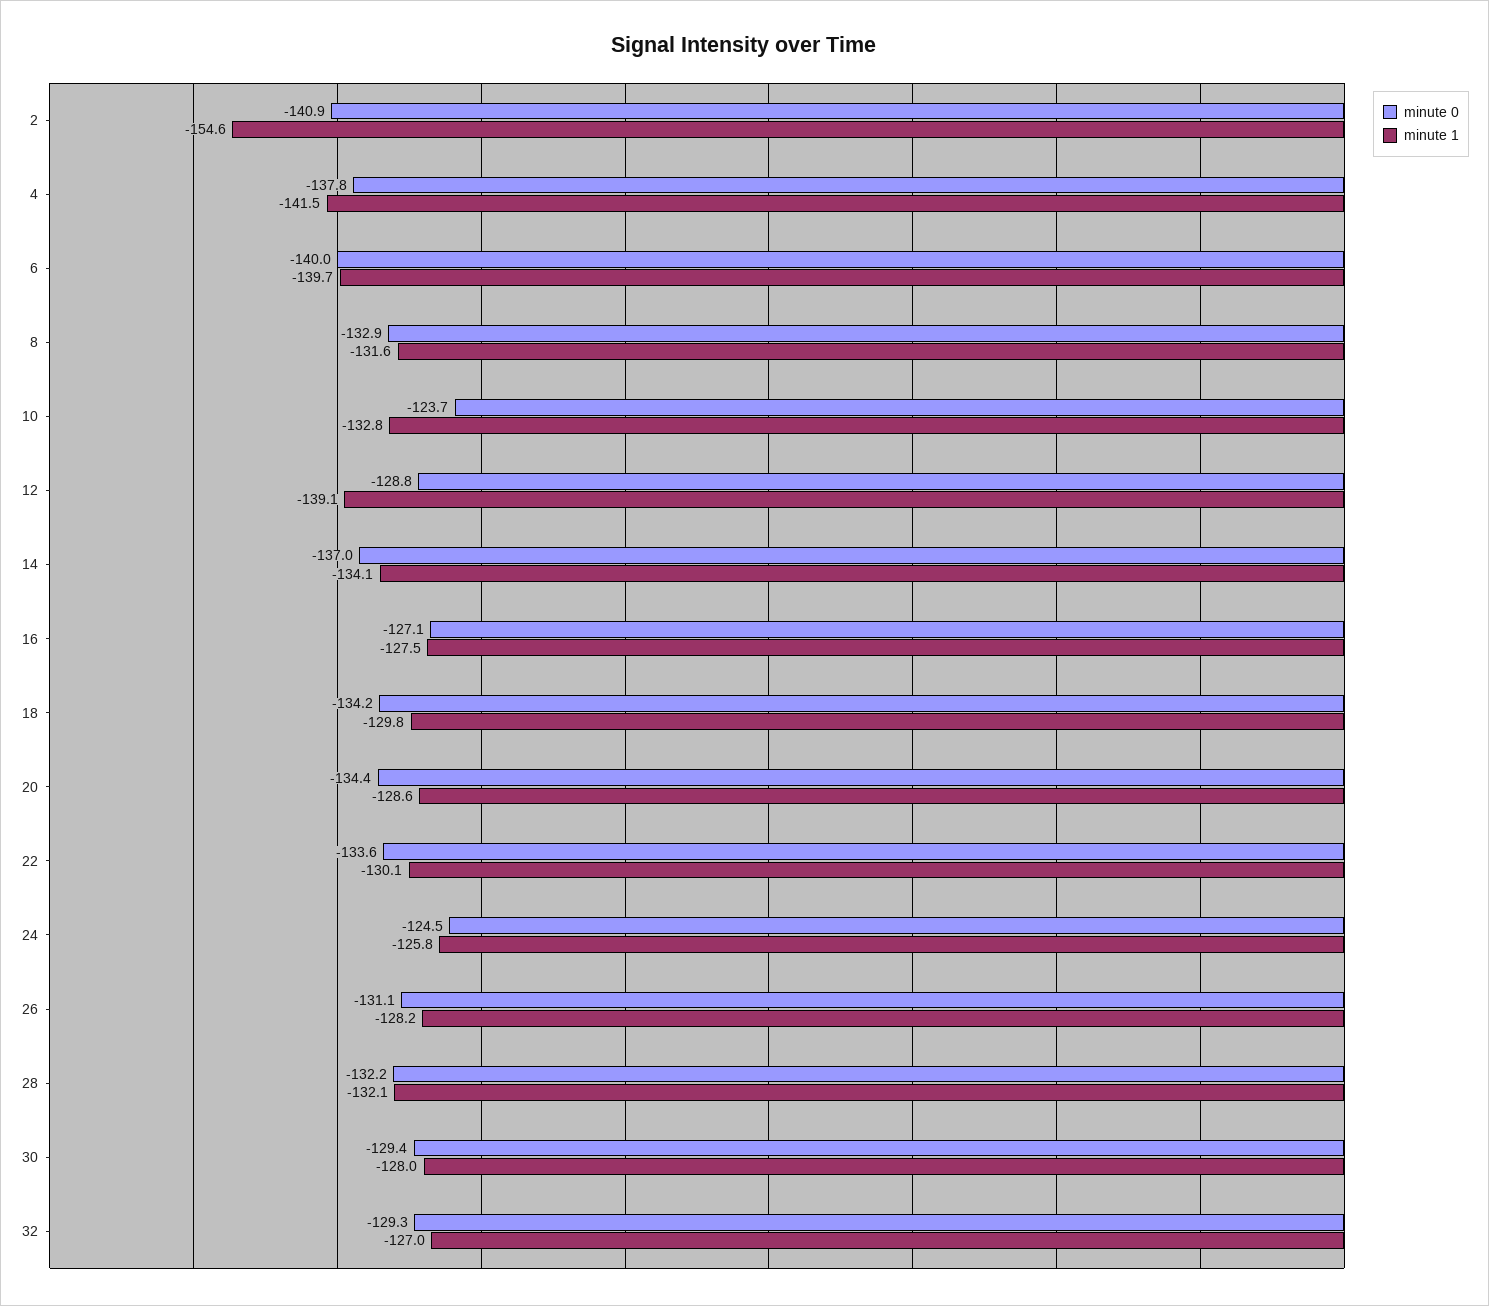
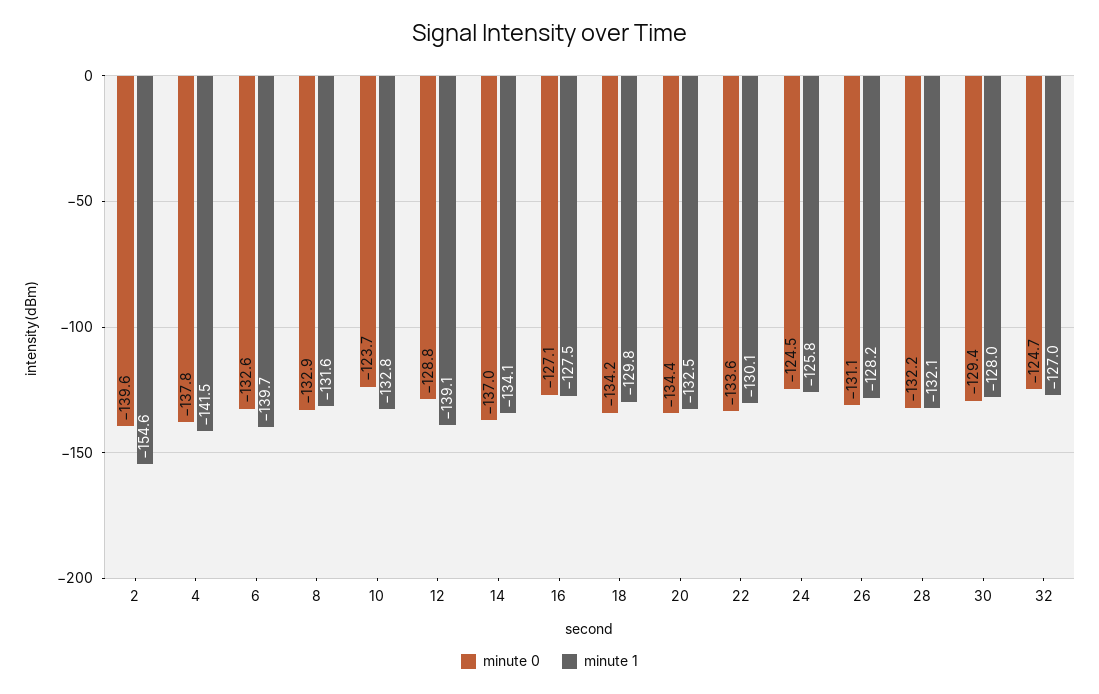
  {
    "minute 0": {
-     "2": -140.9,
+     "2": -139.6,
      "4": -137.8,
-     "6": -140,
+     "6": -132.6,
      "8": -132.9,
      "10": -123.7,
      "12": -128.8,
      "14": -137,
      "16": -127.1,
      "18": -134.2,
      "20": -134.4,
      "22": -133.6,
      "24": -124.5,
      "26": -131.1,
      "28": -132.2,
      "30": -129.4,
-     "32": -129.3
+     "32": -124.7
    },
    "minute 1": {
      "2": -154.6,
      "4": -141.5,
      "6": -139.7,
      "8": -131.6,
      "10": -132.8,
      "12": -139.1,
      "14": -134.1,
      "16": -127.5,
      "18": -129.8,
-     "20": -128.6,
+     "20": -132.5,
      "22": -130.1,
      "24": -125.8,
      "26": -128.2,
      "28": -132.1,
      "30": -128,
      "32": -127
    }
  }

